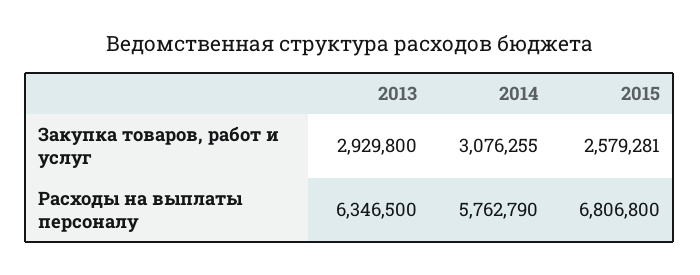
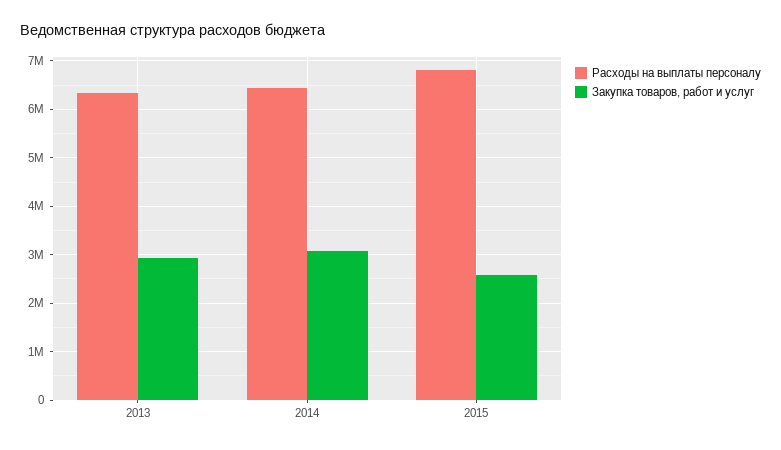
  {
    "Закупка товаров, работ и услуг": {
      "2013": 2929800,
      "2014": 3076255,
      "2015": 2579281
    },
    "Расходы на выплаты персоналу": {
      "2013": 6346500,
-     "2014": 5762790,
+     "2014": 6400000,
      "2015": 6806800
    }
  }

